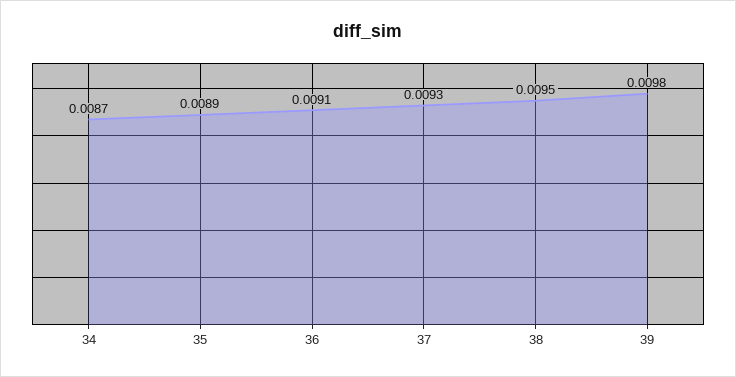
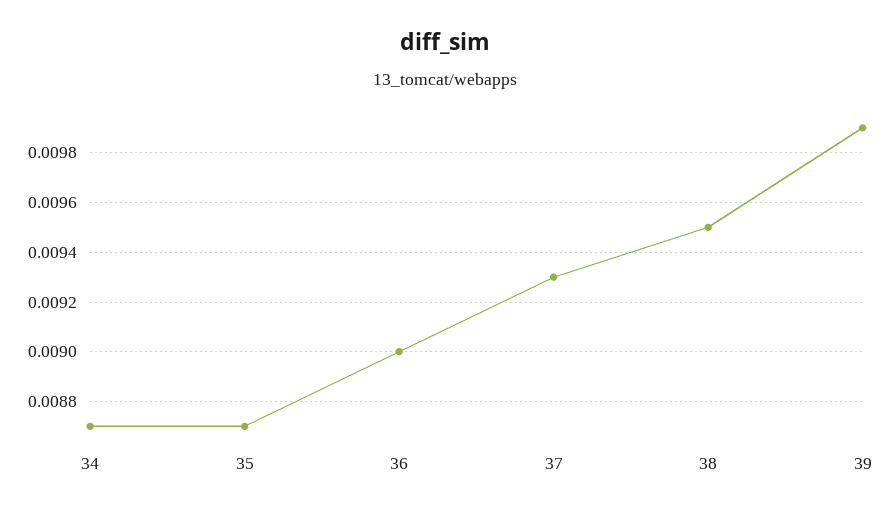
  {
    "34": 0.0087,
-   "35": 0.0089,
+   "35": 0.0087,
-   "36": 0.0091,
+   "36": 0.009,
    "37": 0.0093,
    "38": 0.0095,
-   "39": 0.0098
+   "39": 0.0099
  }

